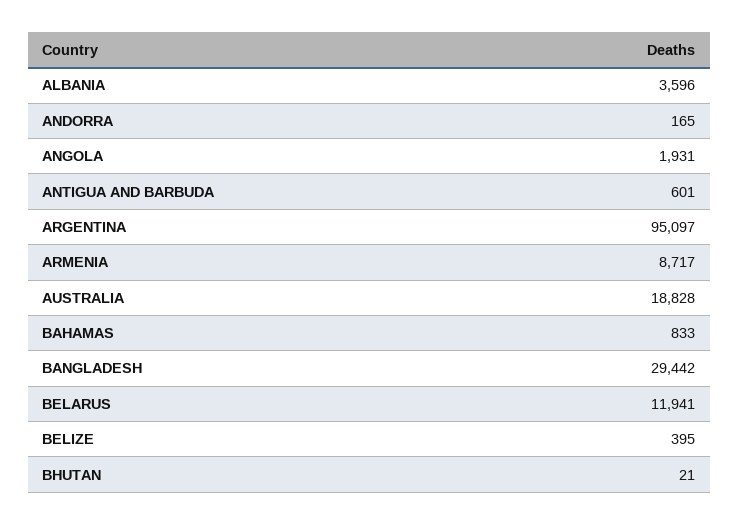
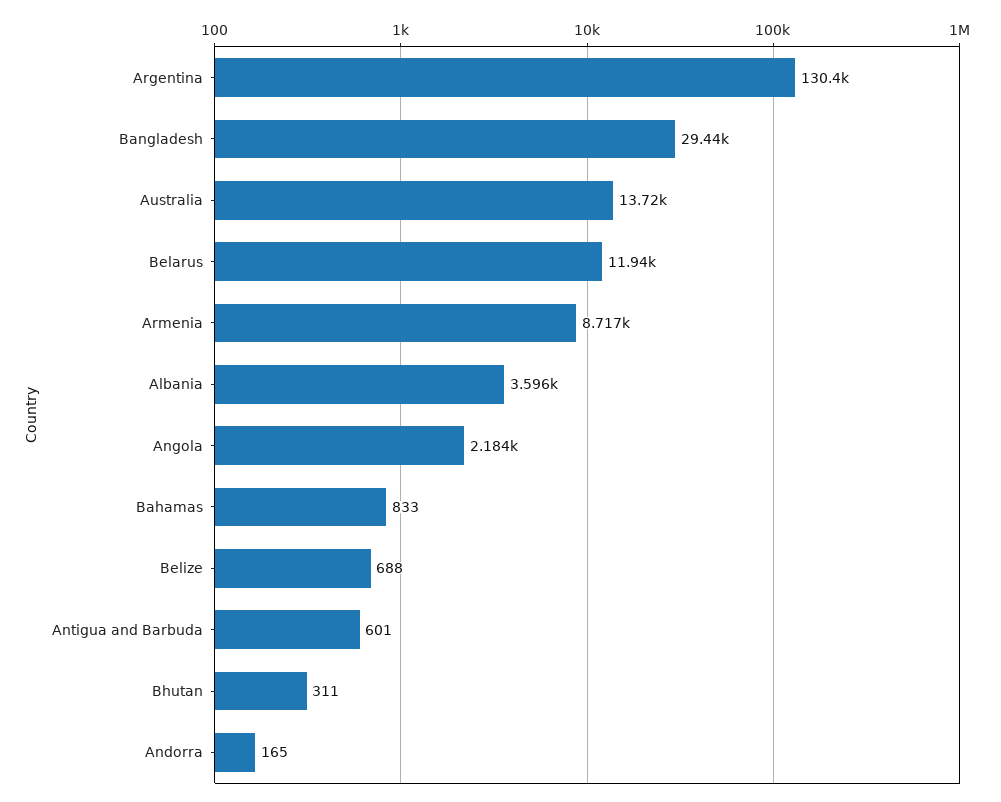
  {
    "ALBANIA": 3596,
    "ANDORRA": 165,
-   "ANGOLA": 1931,
+   "ANGOLA": 2184,
    "ANTIGUA AND BARBUDA": 601,
-   "ARGENTINA": 95097,
+   "ARGENTINA": 130400,
    "ARMENIA": 8717,
-   "AUSTRALIA": 18828,
+   "AUSTRALIA": 13720,
    "BAHAMAS": 833,
    "BANGLADESH": 29442,
    "BELARUS": 11941,
-   "BELIZE": 395,
+   "BELIZE": 688,
-   "BHUTAN": 21
+   "BHUTAN": 311
  }

